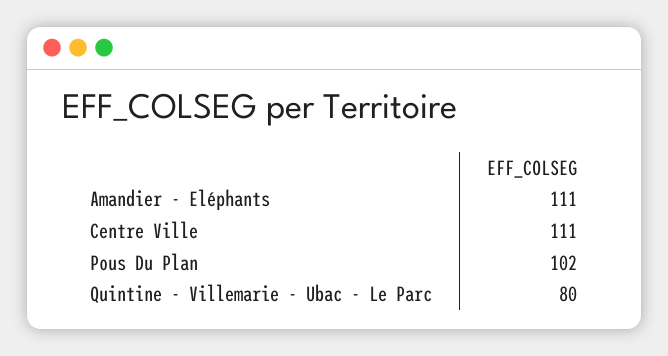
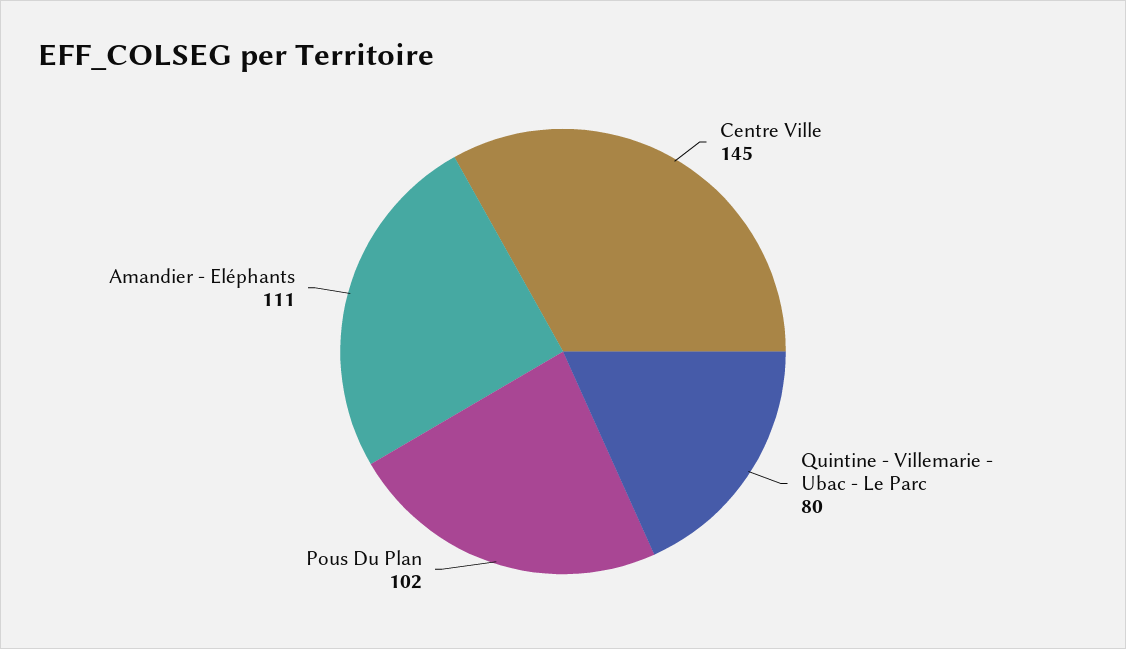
  {
    "Amandier - Eléphants": 111,
-   "Centre Ville": 111,
+   "Centre Ville": 145,
    "Pous Du Plan": 102,
    "Quintine - Villemarie - Ubac - Le Parc": 80
  }

